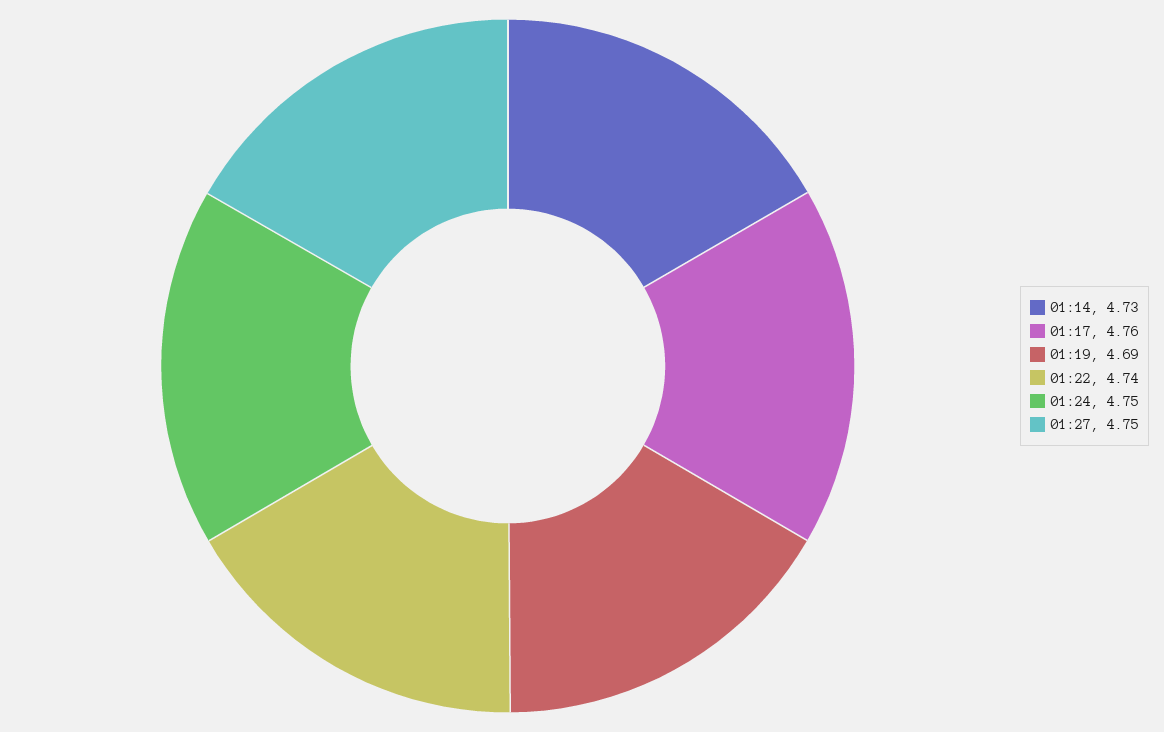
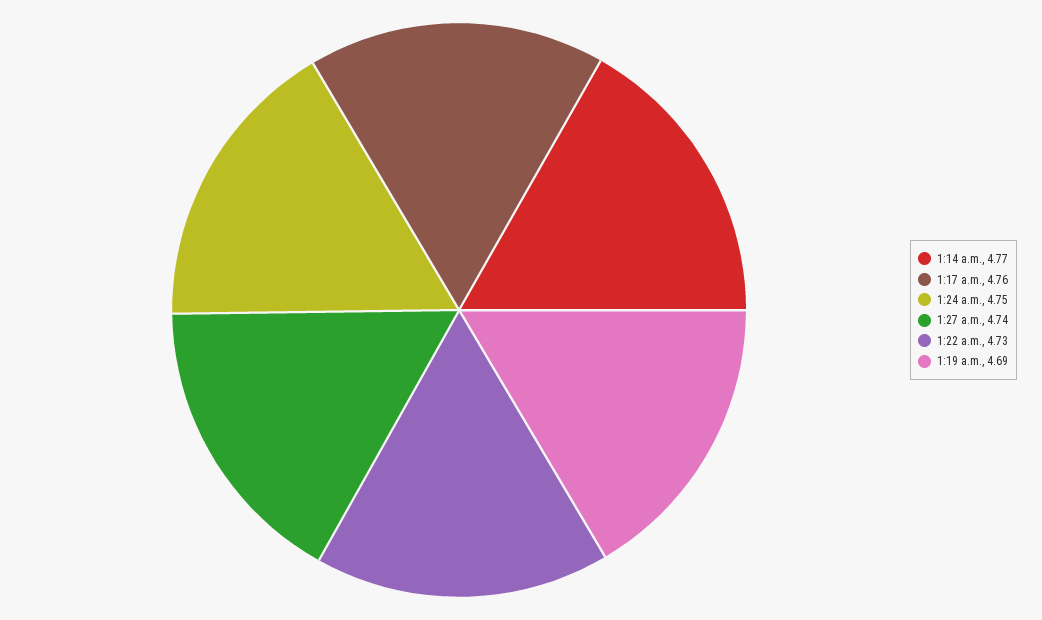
  {
-   "01:14": 4.73,
+   "01:14": 4.77,
    "01:17": 4.76,
    "01:19": 4.69,
-   "01:22": 4.74,
+   "01:22": 4.73,
    "01:24": 4.75,
-   "01:27": 4.75
+   "01:27": 4.74
  }

